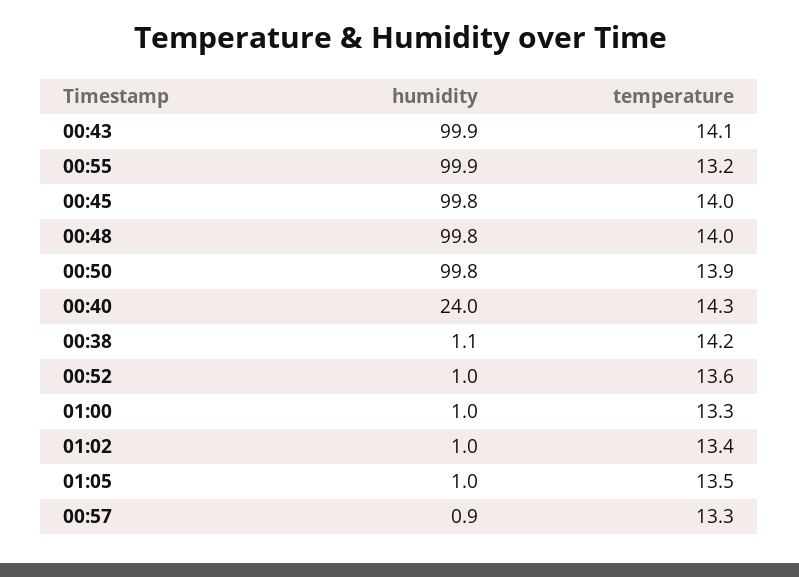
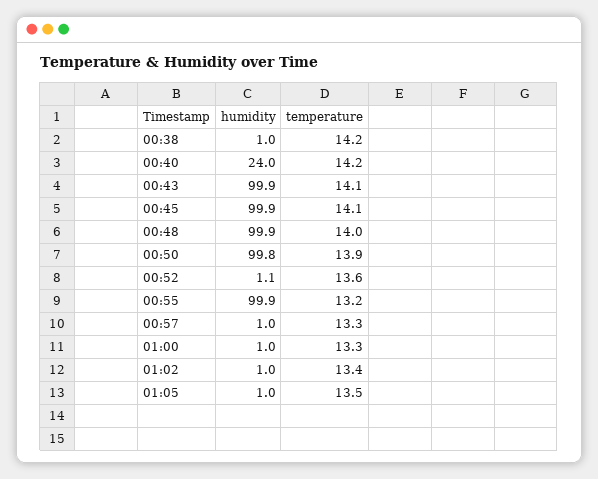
  {
    "humidity": {
      "00:43": 99.9,
      "00:55": 99.9,
-     "00:45": 99.8,
+     "00:45": 99.9,
-     "00:48": 99.8,
+     "00:48": 99.9,
      "00:50": 99.8,
      "00:40": 24,
-     "00:38": 1.1,
+     "00:38": 1,
-     "00:52": 1,
+     "00:52": 1.1,
      "01:00": 1,
      "01:02": 1,
      "01:05": 1,
-     "00:57": 0.9
+     "00:57": 1
    },
    "temperature": {
      "00:43": 14.1,
      "00:55": 13.2,
-     "00:45": 14,
+     "00:45": 14.1,
      "00:48": 14,
      "00:50": 13.9,
-     "00:40": 14.3,
+     "00:40": 14.2,
      "00:38": 14.2,
      "00:52": 13.6,
      "01:00": 13.3,
      "01:02": 13.4,
      "01:05": 13.5,
      "00:57": 13.3
    }
  }

